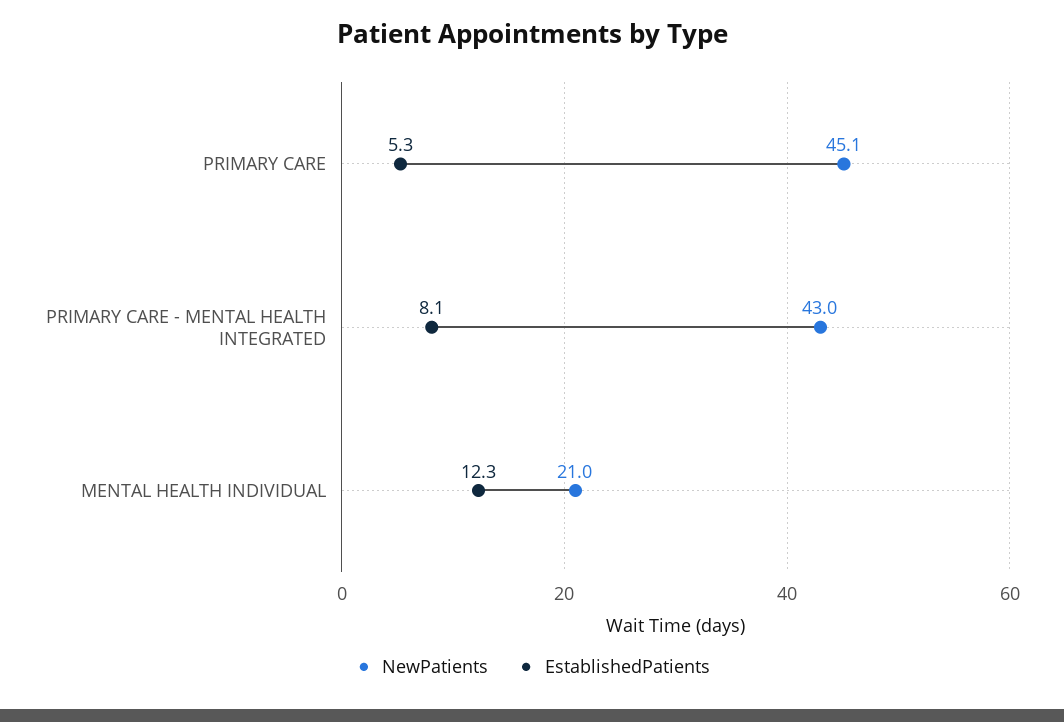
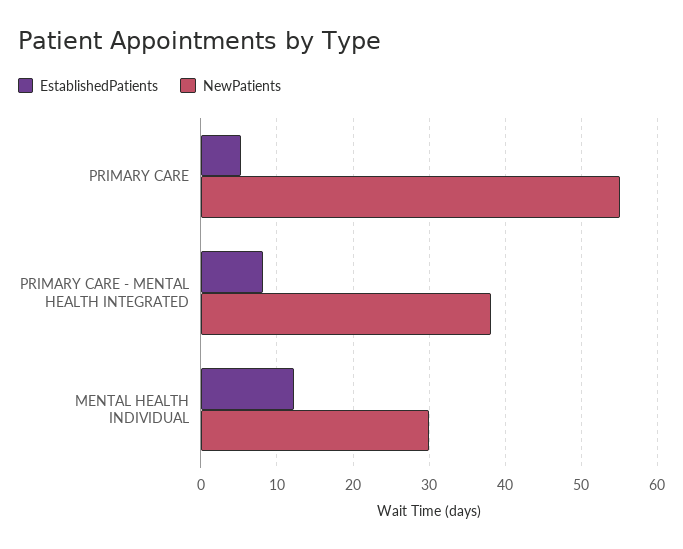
  {
    "NewPatients": {
-     "PRIMARY CARE": 45.1,
+     "PRIMARY CARE": 55,
-     "PRIMARY CARE - MENTAL HEALTH INTEGRATED": 43,
+     "PRIMARY CARE - MENTAL HEALTH INTEGRATED": 38,
-     "MENTAL HEALTH INDIVIDUAL": 21
+     "MENTAL HEALTH INDIVIDUAL": 30
    },
    "EstablishedPatients": {
      "PRIMARY CARE": 5.3,
      "PRIMARY CARE - MENTAL HEALTH INTEGRATED": 8.1,
      "MENTAL HEALTH INDIVIDUAL": 12.3
    }
  }

